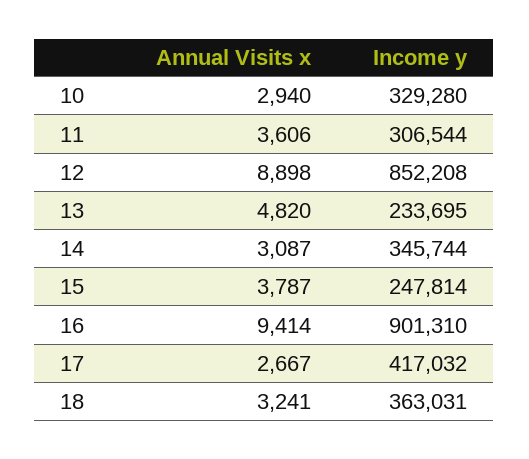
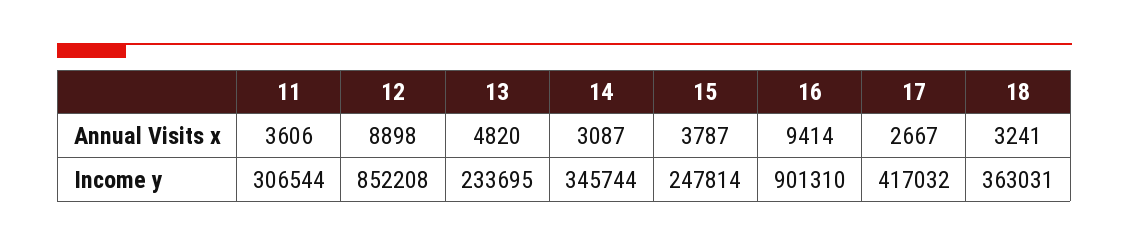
  {
    "Annual Visits x": {
-     "10": 2940,
      "11": 3606,
      "12": 8898,
      "13": 4820,
      "14": 3087,
      "15": 3787,
      "16": 9414,
      "17": 2667,
      "18": 3241
    },
    "Income y": {
-     "10": 329280,
      "11": 306544,
      "12": 852208,
      "13": 233695,
      "14": 345744,
      "15": 247814,
      "16": 901310,
      "17": 417032,
      "18": 363031
    }
  }

